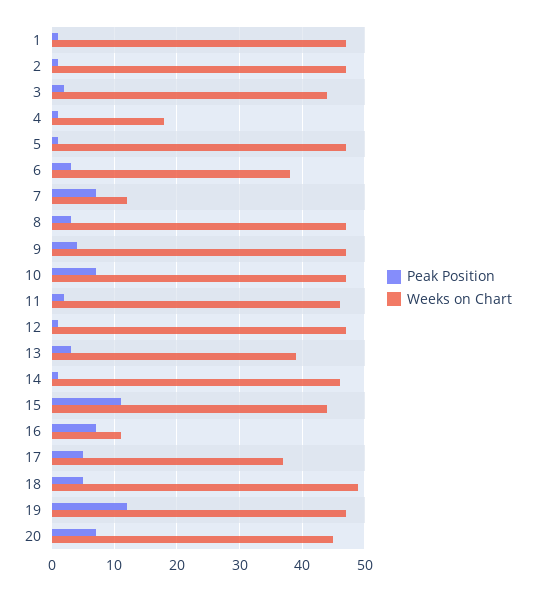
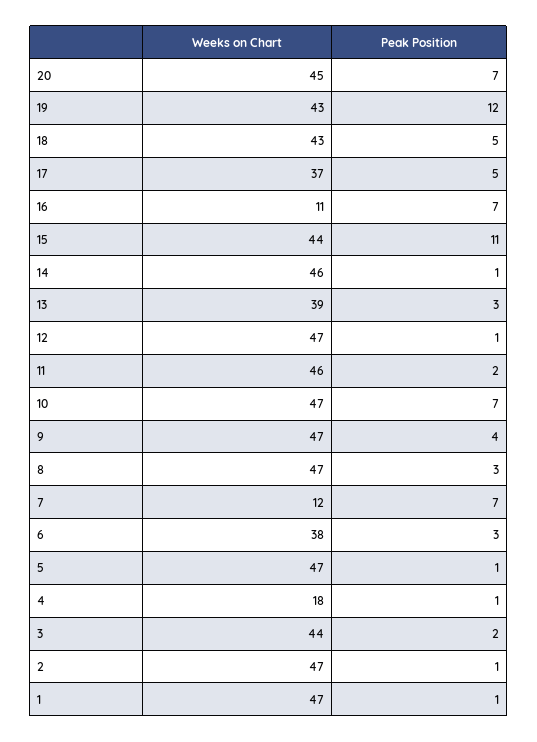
  {
    "Peak Position": {
      "1": 1,
      "2": 1,
      "3": 2,
      "4": 1,
      "5": 1,
      "6": 3,
      "7": 7,
      "8": 3,
      "9": 4,
      "10": 7,
      "11": 2,
      "12": 1,
      "13": 3,
      "14": 1,
      "15": 11,
      "16": 7,
      "17": 5,
      "18": 5,
      "19": 12,
      "20": 7
    },
    "Weeks on Chart": {
      "1": 47,
      "2": 47,
      "3": 44,
      "4": 18,
      "5": 47,
      "6": 38,
      "7": 12,
      "8": 47,
      "9": 47,
      "10": 47,
      "11": 46,
      "12": 47,
      "13": 39,
      "14": 46,
      "15": 44,
      "16": 11,
      "17": 37,
-     "18": 49,
+     "18": 43,
-     "19": 47,
+     "19": 43,
      "20": 45
    }
  }

